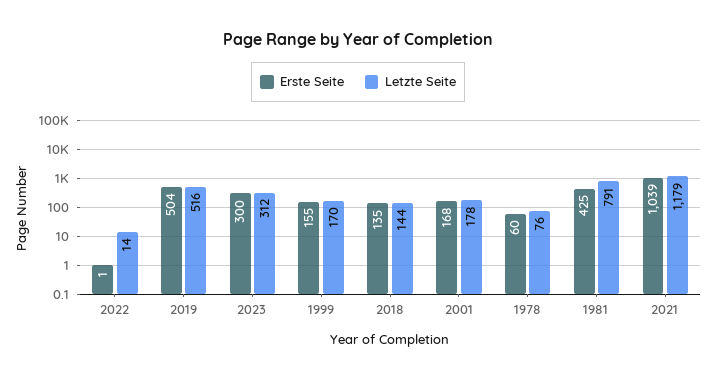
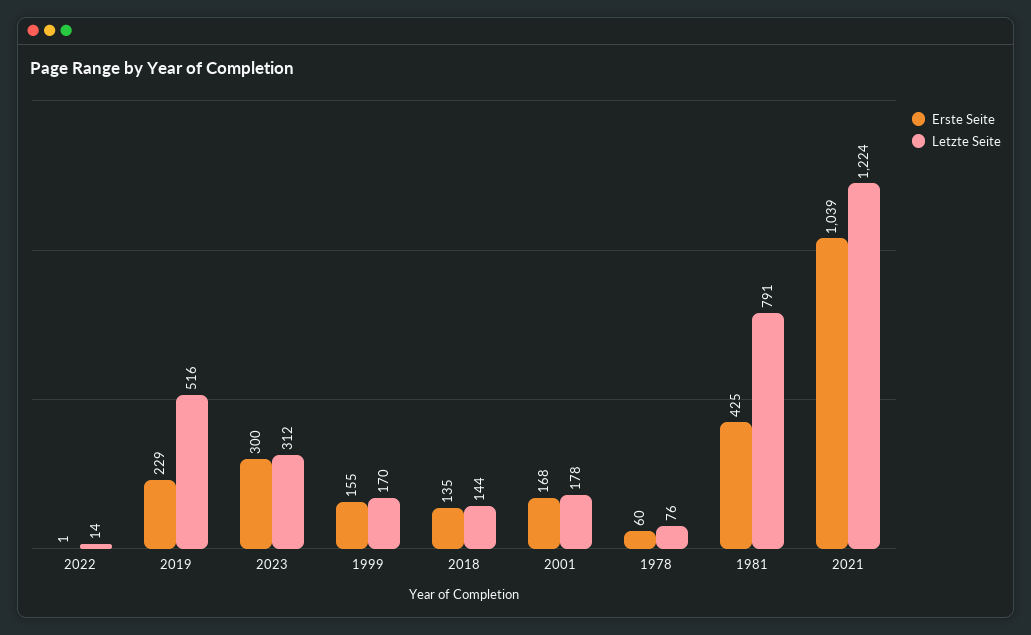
  {
    "Erste Seite": {
      "2022": 1,
-     "2019": 504,
+     "2019": 229,
      "2023": 300,
      "1999": 155,
      "2018": 135,
      "2001": 168,
      "1978": 60,
      "1981": 425,
      "2021": 1039
    },
    "Letzte Seite": {
      "2022": 14,
      "2019": 516,
      "2023": 312,
      "1999": 170,
      "2018": 144,
      "2001": 178,
      "1978": 76,
      "1981": 791,
-     "2021": 1179
+     "2021": 1224
    }
  }

